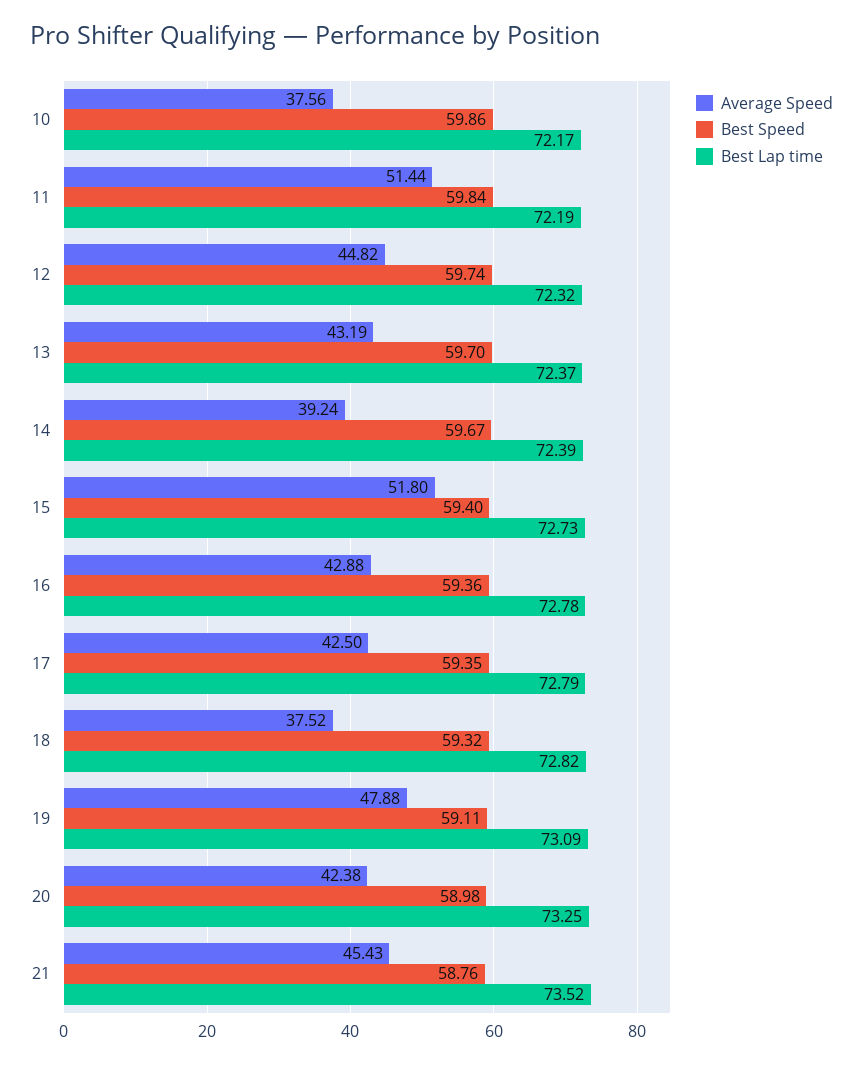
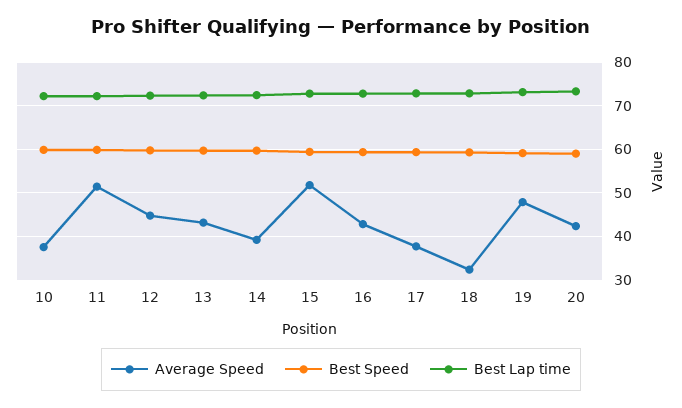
  {
    "Average Speed": {
      "10": 37.56,
      "11": 51.44,
      "12": 44.82,
      "13": 43.19,
      "14": 39.24,
      "15": 51.8,
      "16": 42.88,
-     "17": 42.5,
+     "17": 38,
-     "18": 37.52,
+     "18": 32,
      "19": 47.88,
-     "20": 42.38,
+     "20": 42.38
-     "21": 45.43
    },
    "Best Speed": {
      "10": 59.86,
      "11": 59.84,
      "12": 59.74,
      "13": 59.7,
      "14": 59.67,
      "15": 59.4,
      "16": 59.36,
      "17": 59.35,
      "18": 59.32,
      "19": 59.11,
-     "20": 58.98,
+     "20": 58.98
-     "21": 58.76
    },
    "Best Lap time": {
      "10": 72.17,
      "11": 72.19,
      "12": 72.32,
      "13": 72.37,
      "14": 72.39,
      "15": 72.73,
      "16": 72.78,
      "17": 72.79,
      "18": 72.82,
      "19": 73.09,
-     "20": 73.25,
+     "20": 73.25
-     "21": 73.52
    }
  }

